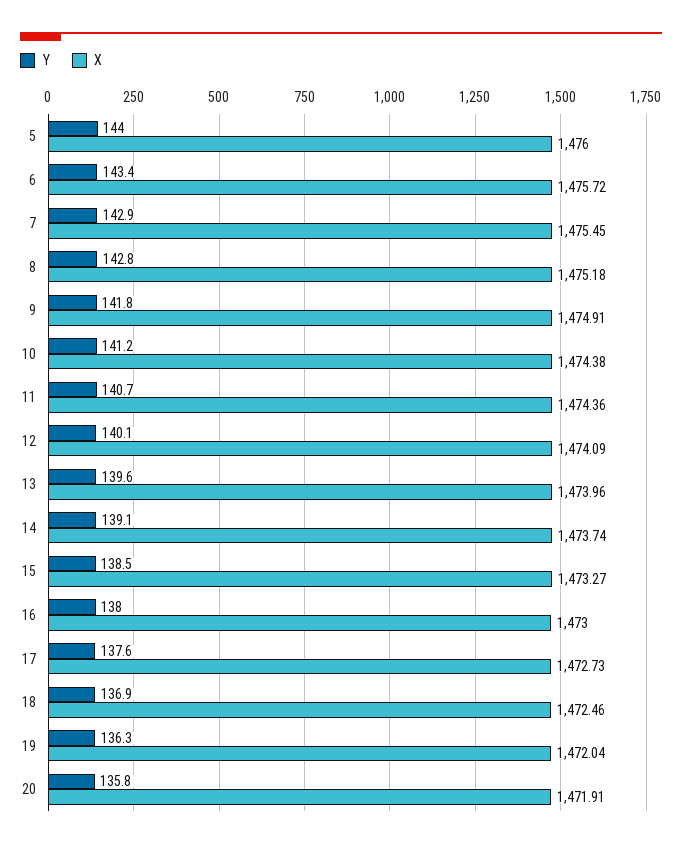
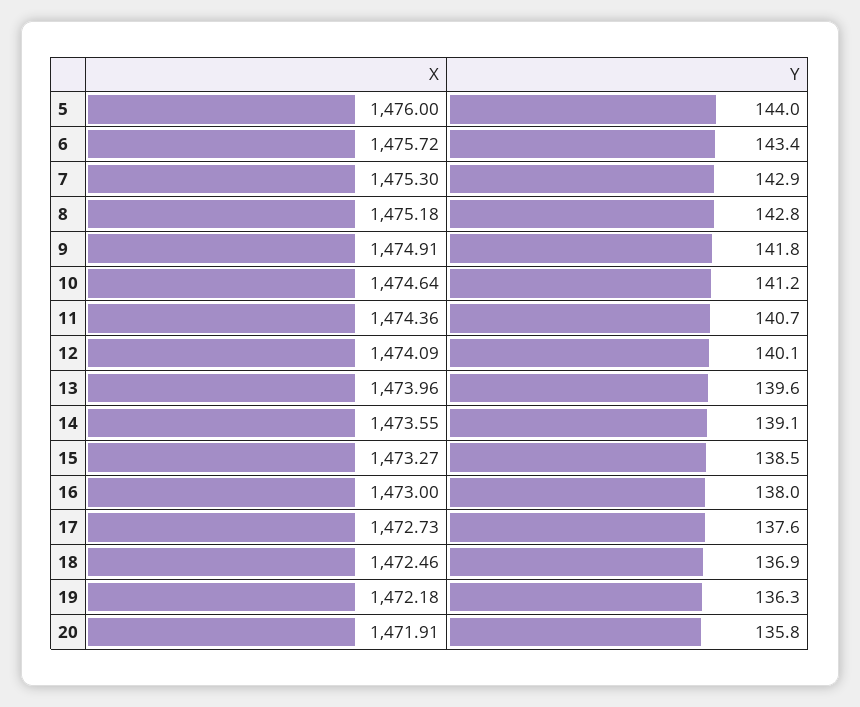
  {
    "Y": {
      "5": 144,
      "6": 143.4,
      "7": 142.9,
      "8": 142.8,
      "9": 141.8,
      "10": 141.2,
      "11": 140.7,
      "12": 140.1,
      "13": 139.6,
      "14": 139.1,
      "15": 138.5,
      "16": 138,
      "17": 137.6,
      "18": 136.9,
      "19": 136.3,
      "20": 135.8
    },
    "X": {
      "5": 1476,
      "6": 1475.72,
-     "7": 1475.45,
+     "7": 1475.3,
      "8": 1475.18,
      "9": 1474.91,
-     "10": 1474.38,
+     "10": 1474.64,
      "11": 1474.36,
      "12": 1474.09,
      "13": 1473.96,
-     "14": 1473.74,
+     "14": 1473.55,
      "15": 1473.27,
      "16": 1473,
      "17": 1472.73,
      "18": 1472.46,
-     "19": 1472.04,
+     "19": 1472.18,
      "20": 1471.91
    }
  }

